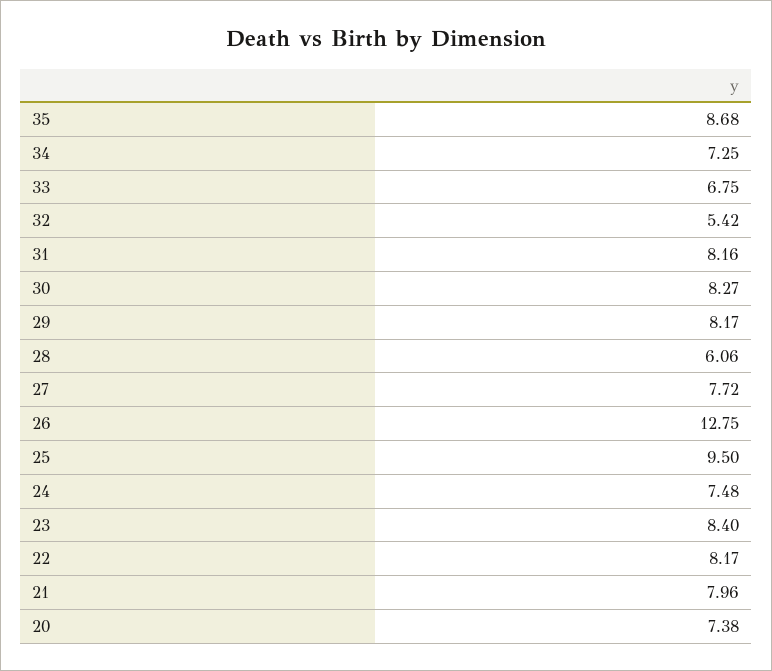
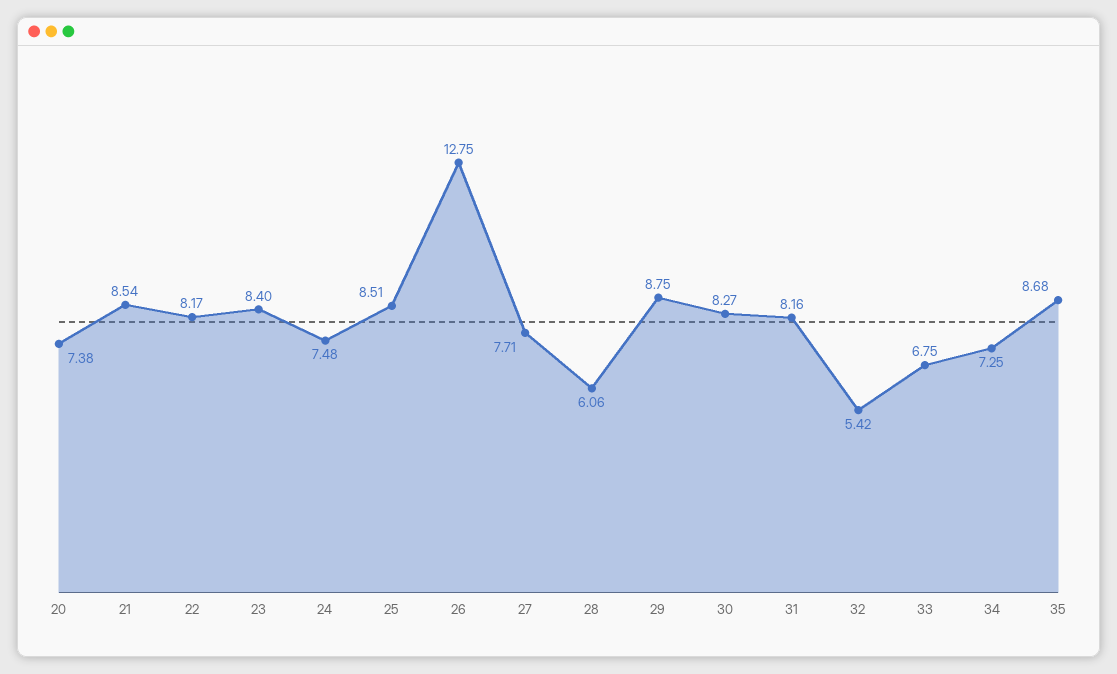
  {
    "35": 8.68,
    "34": 7.25,
    "33": 6.75,
    "32": 5.42,
    "31": 8.16,
    "30": 8.27,
-   "29": 8.17,
+   "29": 8.75,
    "28": 6.06,
-   "27": 7.72,
+   "27": 7.71,
    "26": 12.75,
-   "25": 9.5,
+   "25": 8.51,
    "24": 7.48,
    "23": 8.4,
    "22": 8.17,
-   "21": 7.96,
+   "21": 8.54,
    "20": 7.38
  }

